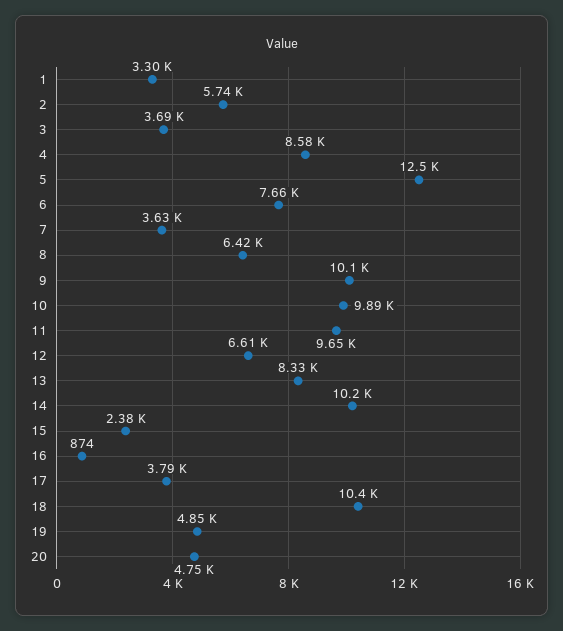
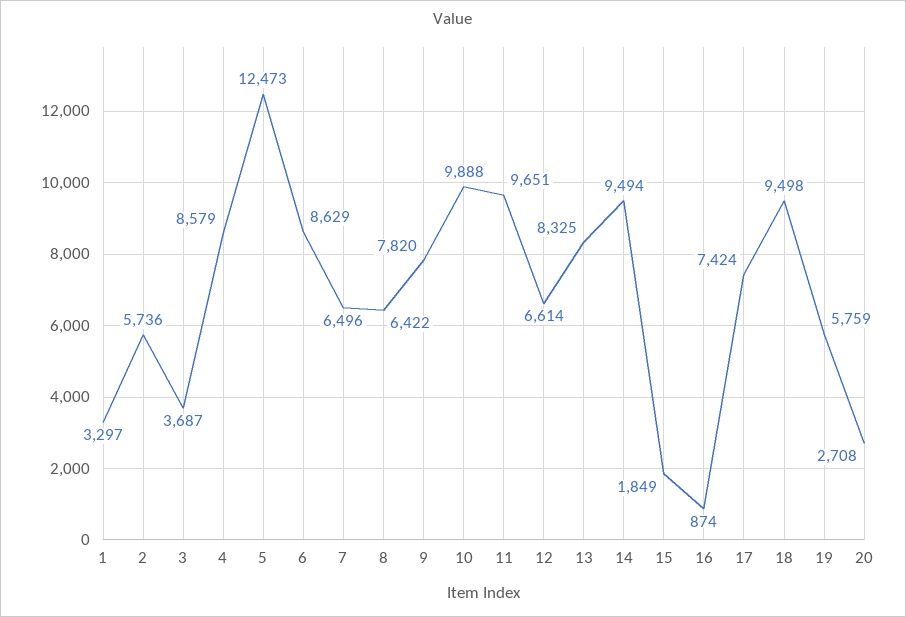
  {
    "1": 3297,
    "2": 5736,
    "3": 3687,
    "4": 8579,
    "5": 12473,
-   "6": 7660,
+   "6": 8629,
-   "7": 3630,
+   "7": 6496,
    "8": 6422,
-   "9": 10100,
+   "9": 7820,
    "10": 9888,
    "11": 9651,
    "12": 6614,
    "13": 8325,
-   "14": 10200,
+   "14": 9494,
-   "15": 2380,
+   "15": 1849,
    "16": 874,
-   "17": 3790,
+   "17": 7424,
-   "18": 10400,
+   "18": 9498,
-   "19": 4850,
+   "19": 5759,
-   "20": 4750
+   "20": 2708
  }

